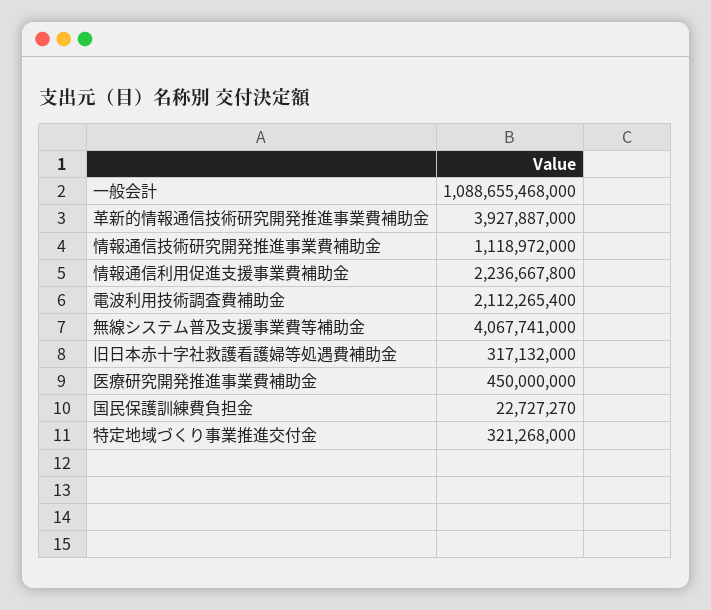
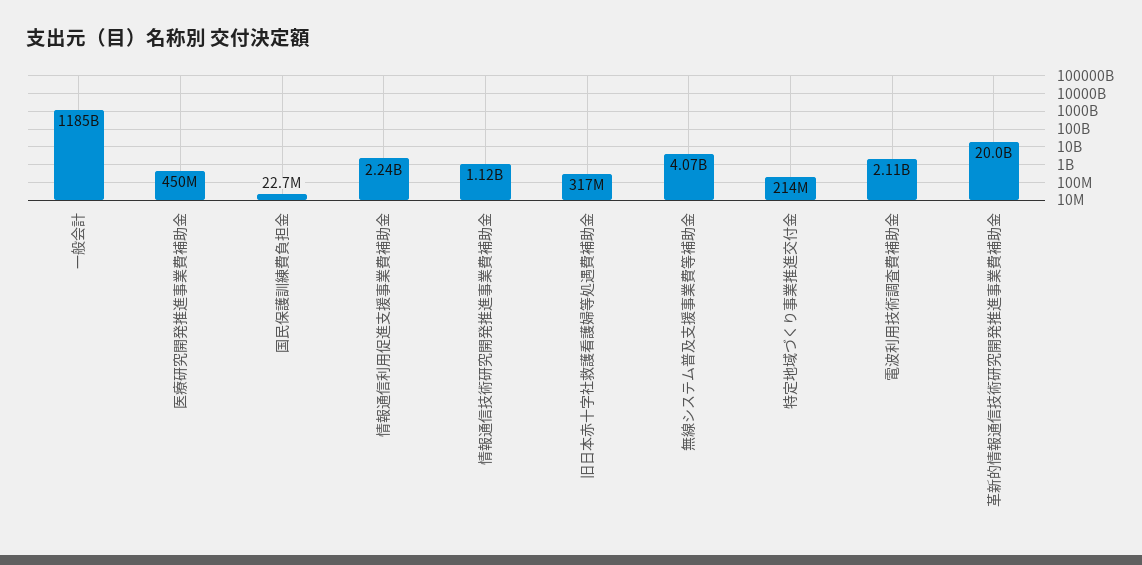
  {
-   "一般会計": 1088655468000,
+   "一般会計": 1185000000000,
-   "革新的情報通信技術研究開発推進事業費補助金": 3927887000,
+   "革新的情報通信技術研究開発推進事業費補助金": 20000000000,
    "情報通信技術研究開発推進事業費補助金": 1118972000,
    "情報通信利用促進支援事業費補助金": 2236667800,
    "電波利用技術調査費補助金": 2112265400,
    "無線システム普及支援事業費等補助金": 4067741000,
    "旧日本赤十字社救護看護婦等処遇費補助金": 317132000,
    "医療研究開発推進事業費補助金": 450000000,
    "国民保護訓練費負担金": 22727270,
-   "特定地域づくり事業推進交付金": 321268000
+   "特定地域づくり事業推進交付金": 214000000
  }

